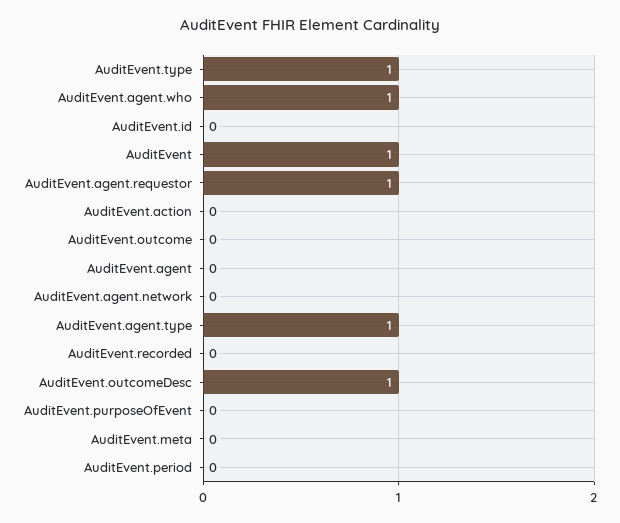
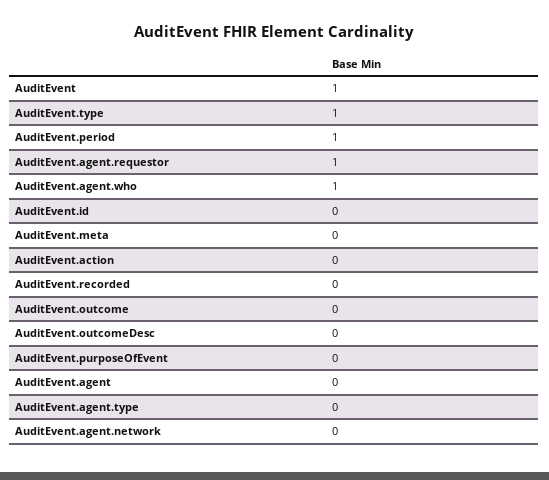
  {
    "AuditEvent.type": 1,
    "AuditEvent.agent.who": 1,
    "AuditEvent.id": 0,
    "AuditEvent": 1,
    "AuditEvent.agent.requestor": 1,
    "AuditEvent.action": 0,
    "AuditEvent.outcome": 0,
    "AuditEvent.agent": 0,
    "AuditEvent.agent.network": 0,
-   "AuditEvent.agent.type": 1,
+   "AuditEvent.agent.type": 0,
    "AuditEvent.recorded": 0,
-   "AuditEvent.outcomeDesc": 1,
+   "AuditEvent.outcomeDesc": 0,
    "AuditEvent.purposeOfEvent": 0,
    "AuditEvent.meta": 0,
-   "AuditEvent.period": 0
+   "AuditEvent.period": 1
  }

